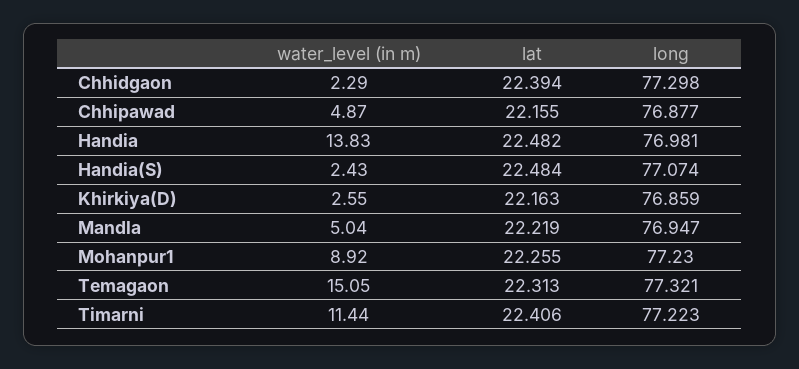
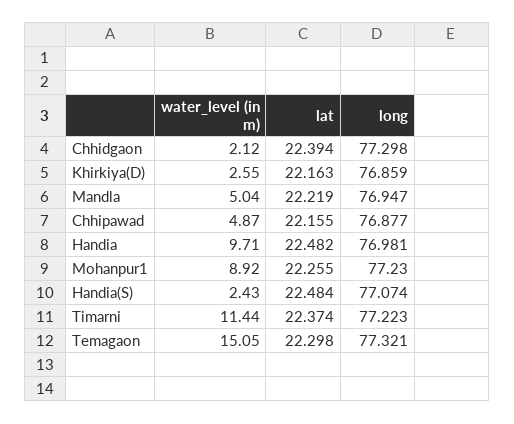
  {
    "water_level (in m)": {
-     "Chhidgaon": 2.29,
+     "Chhidgaon": 2.12,
      "Chhipawad": 4.87,
-     "Handia": 13.83,
+     "Handia": 9.71,
      "Handia(S)": 2.43,
      "Khirkiya(D)": 2.55,
      "Mandla": 5.04,
      "Mohanpur1": 8.92,
      "Temagaon": 15.05,
      "Timarni": 11.44
    },
    "lat": {
      "Chhidgaon": 22.394,
      "Chhipawad": 22.155,
      "Handia": 22.482,
      "Handia(S)": 22.484,
      "Khirkiya(D)": 22.163,
      "Mandla": 22.219,
      "Mohanpur1": 22.255,
-     "Temagaon": 22.313,
+     "Temagaon": 22.298,
-     "Timarni": 22.406
+     "Timarni": 22.374
    },
    "long": {
      "Chhidgaon": 77.298,
      "Chhipawad": 76.877,
      "Handia": 76.981,
      "Handia(S)": 77.074,
      "Khirkiya(D)": 76.859,
      "Mandla": 76.947,
      "Mohanpur1": 77.23,
      "Temagaon": 77.321,
      "Timarni": 77.223
    }
  }

